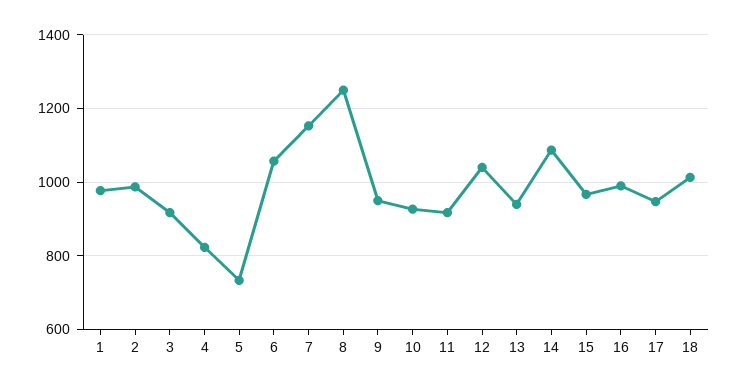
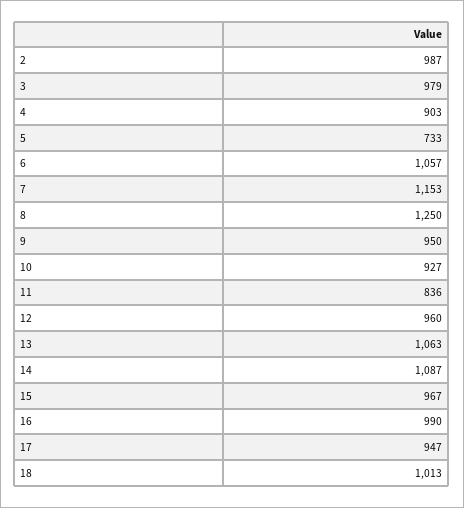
  {
-   "1": 980,
    "2": 987,
-   "3": 920,
+   "3": 979,
-   "4": 820,
+   "4": 903,
    "5": 733,
    "6": 1057,
    "7": 1153,
    "8": 1250,
    "9": 950,
    "10": 927,
-   "11": 920,
+   "11": 836,
-   "12": 1040,
+   "12": 960,
-   "13": 940,
+   "13": 1063,
    "14": 1087,
    "15": 967,
    "16": 990,
    "17": 947,
    "18": 1013
  }

